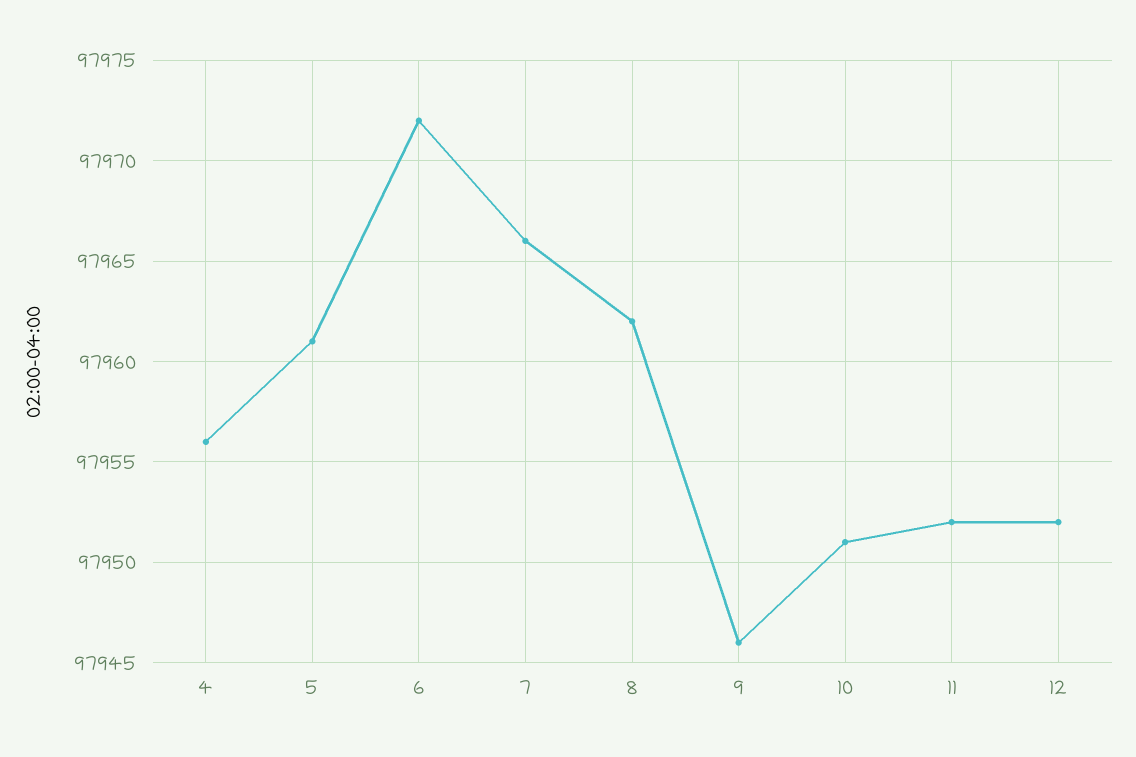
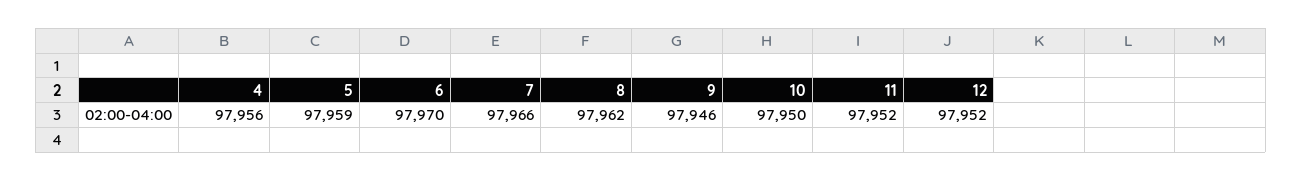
  {
    "4": 97956,
-   "5": 97961,
+   "5": 97959,
-   "6": 97972,
+   "6": 97970,
    "7": 97966,
    "8": 97962,
    "9": 97946,
-   "10": 97951,
+   "10": 97950,
    "11": 97952,
    "12": 97952
  }

